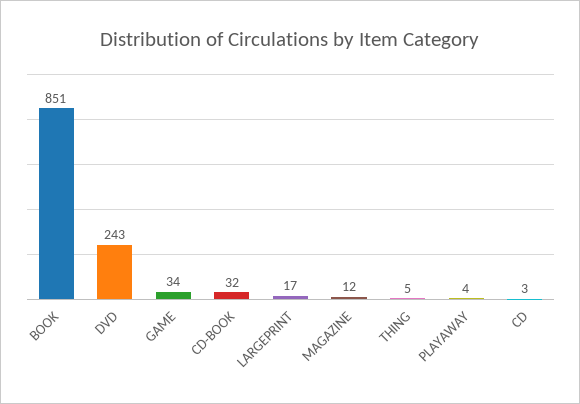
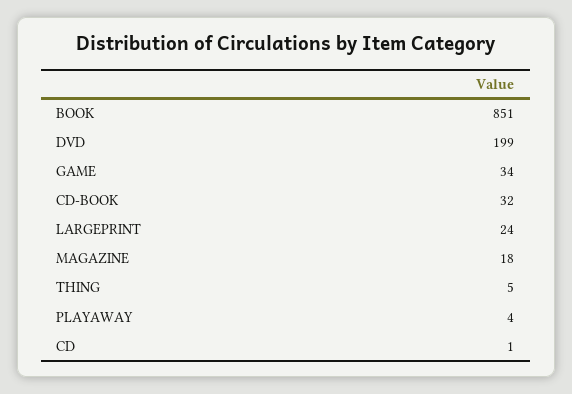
  {
    "BOOK": 851,
-   "DVD": 243,
+   "DVD": 199,
    "GAME": 34,
    "CD-BOOK": 32,
-   "LARGEPRINT": 17,
+   "LARGEPRINT": 24,
-   "MAGAZINE": 12,
+   "MAGAZINE": 18,
    "THING": 5,
    "PLAYAWAY": 4,
-   "CD": 3
+   "CD": 1
  }

